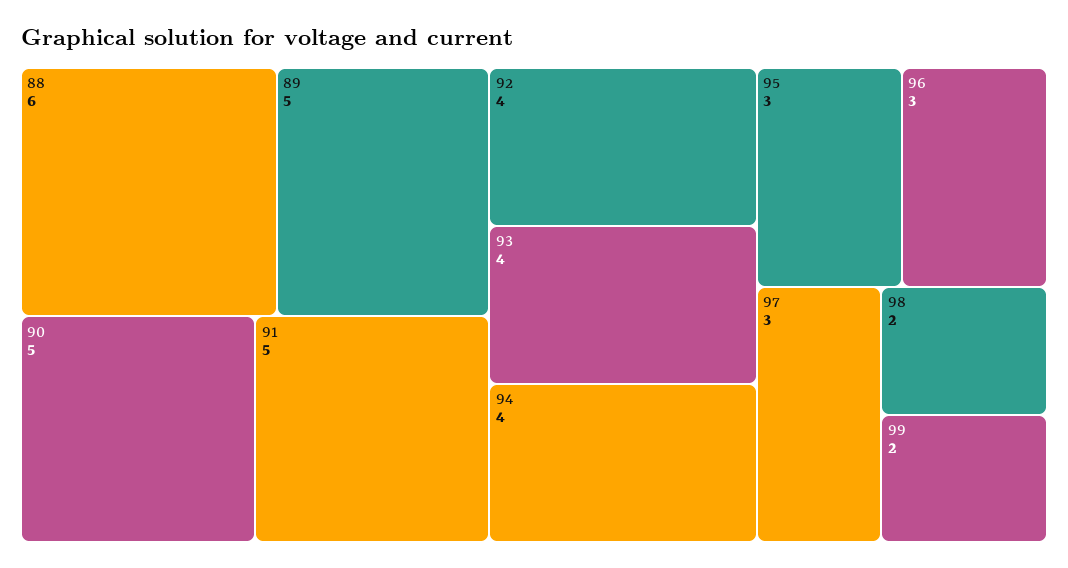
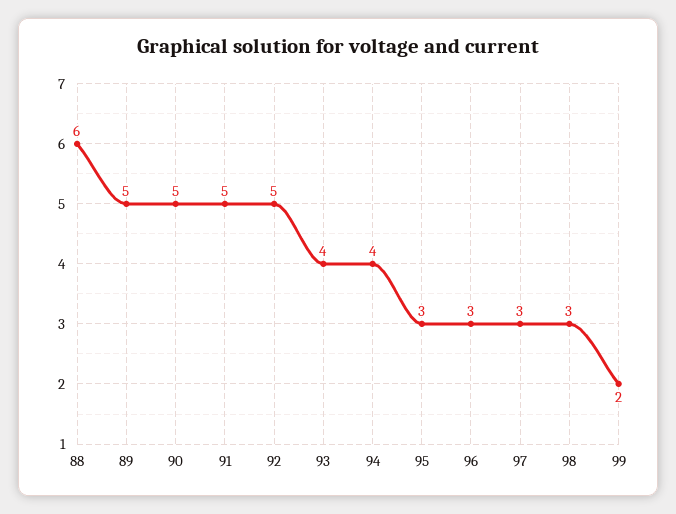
  {
    "88": 6,
    "89": 5,
    "90": 5,
    "91": 5,
-   "92": 4,
+   "92": 5,
    "93": 4,
    "94": 4,
    "95": 3,
    "96": 3,
    "97": 3,
-   "98": 2,
+   "98": 3,
    "99": 2
  }

